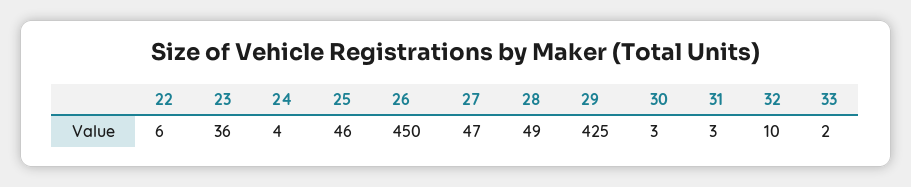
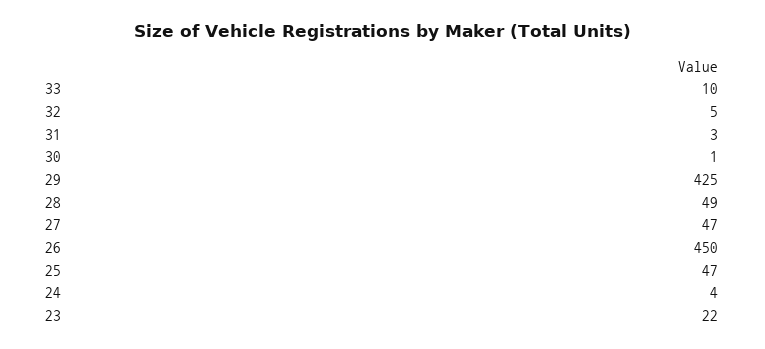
  {
-   "22": 6,
-   "23": 36,
+   "23": 22,
    "24": 4,
-   "25": 46,
+   "25": 47,
    "26": 450,
    "27": 47,
    "28": 49,
    "29": 425,
-   "30": 3,
+   "30": 1,
    "31": 3,
-   "32": 10,
+   "32": 5,
-   "33": 2
+   "33": 10
  }

